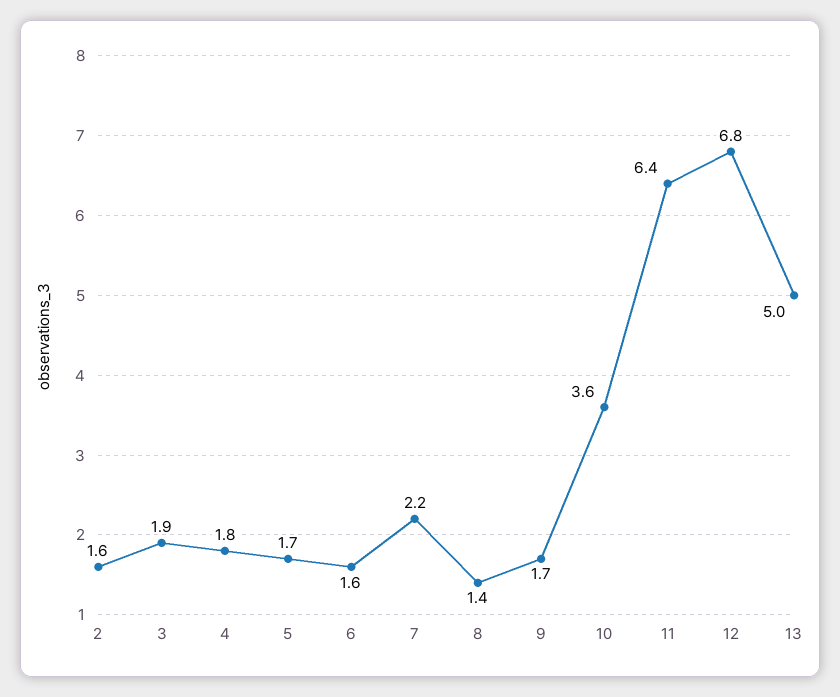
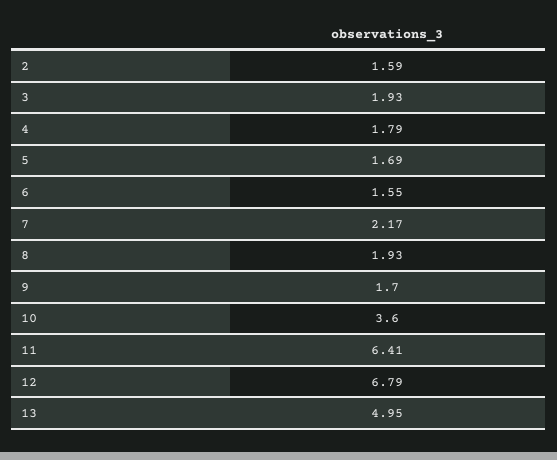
  {
    "2": 1.59,
    "3": 1.93,
    "4": 1.79,
    "5": 1.69,
    "6": 1.55,
    "7": 2.17,
-   "8": 1.4,
+   "8": 1.93,
    "9": 1.7,
    "10": 3.6,
    "11": 6.41,
    "12": 6.79,
    "13": 4.95
  }

